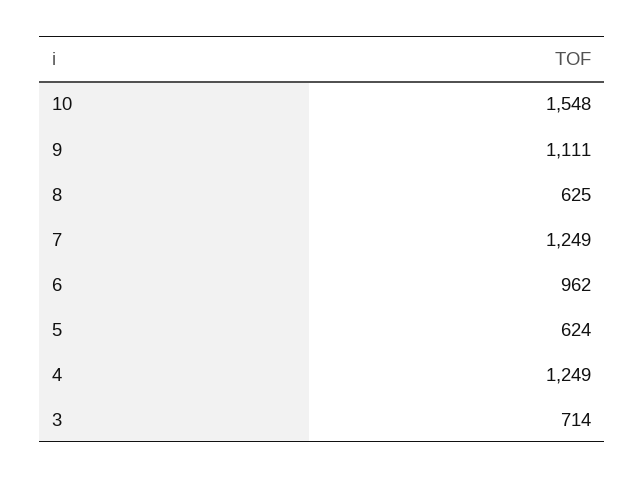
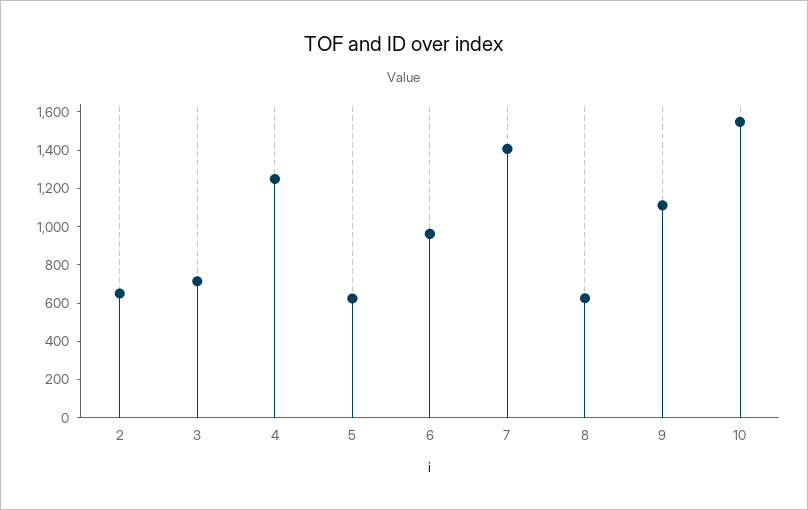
  {
    "10": 1548,
    "9": 1111,
    "8": 625,
-   "7": 1249,
+   "7": 1400,
    "6": 962,
    "5": 624,
    "4": 1249,
-   "3": 714
+   "3": 714,
+   "2": 650
  }

